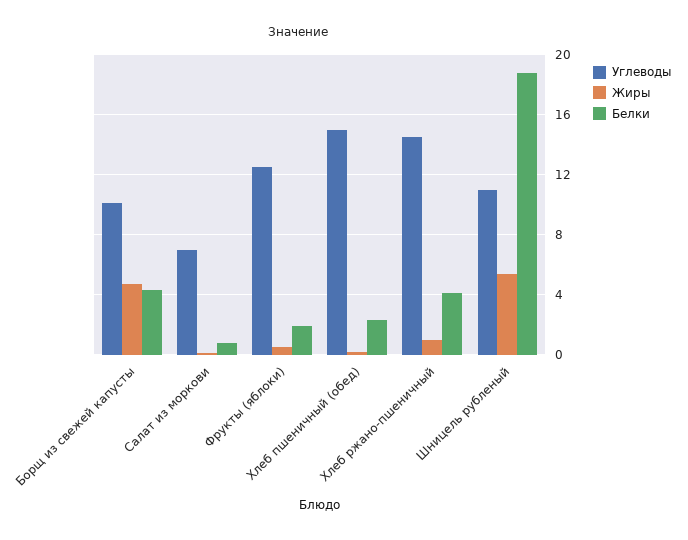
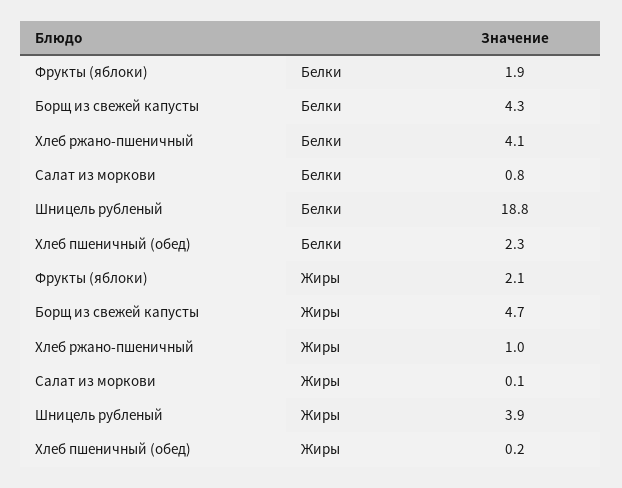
  {
-   "Углеводы": {
-     "Борщ из свежей капусты": 10,
-     "Салат из моркови": 7,
-     "Фрукты (яблоки)": 12.5,
-     "Хлеб пшеничный (обед)": 15,
-     "Хлеб ржано-пшеничный": 14.5,
-     "Шницель рубленый": 11
-   },
    "Жиры": {
      "Борщ из свежей капусты": 4.7,
      "Салат из моркови": 0.1,
-     "Фрукты (яблоки)": 0.5,
+     "Фрукты (яблоки)": 2.1,
      "Хлеб пшеничный (обед)": 0.2,
      "Хлеб ржано-пшеничный": 1,
-     "Шницель рубленый": 5.5
+     "Шницель рубленый": 3.9
    },
    "Белки": {
      "Борщ из свежей капусты": 4.3,
      "Салат из моркови": 0.8,
      "Фрукты (яблоки)": 1.9,
      "Хлеб пшеничный (обед)": 2.3,
      "Хлеб ржано-пшеничный": 4.1,
      "Шницель рубленый": 18.8
    }
  }

